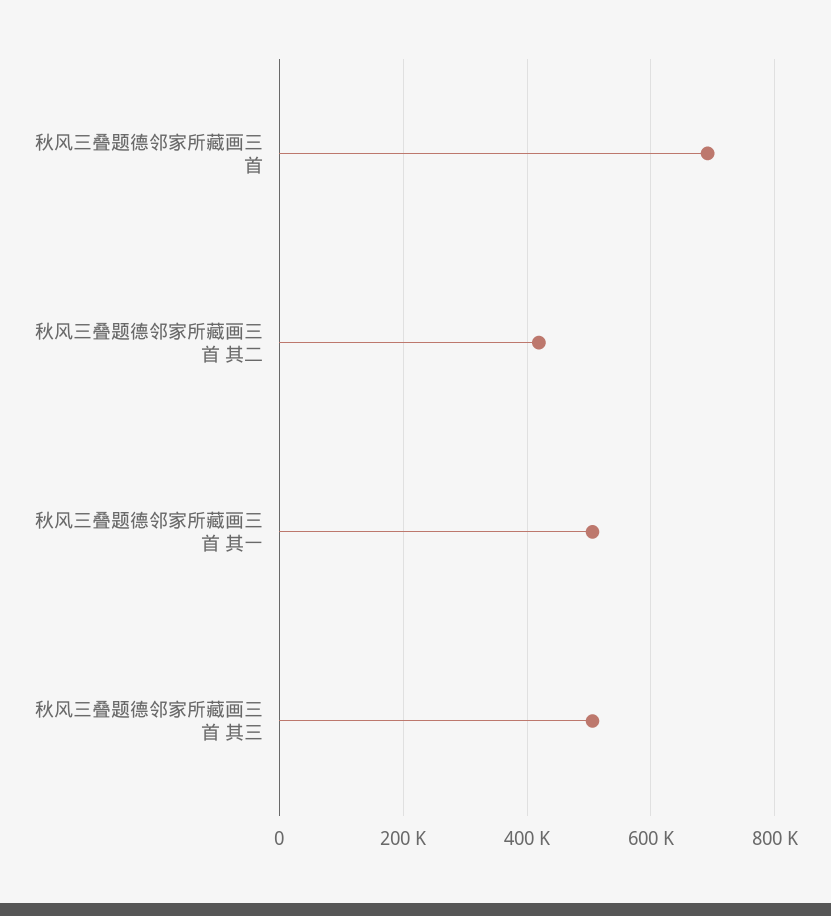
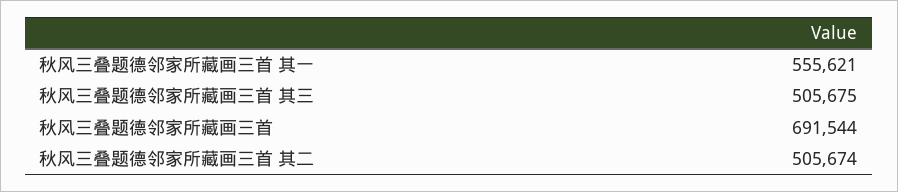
  {
    "秋风三叠题德邻家所藏画三首": 691544,
-   "秋风三叠题德邻家所藏画三首 其二": 420000,
+   "秋风三叠题德邻家所藏画三首 其二": 505674,
-   "秋风三叠题德邻家所藏画三首 其一": 500000,
+   "秋风三叠题德邻家所藏画三首 其一": 555621,
    "秋风三叠题德邻家所藏画三首 其三": 505675
  }

